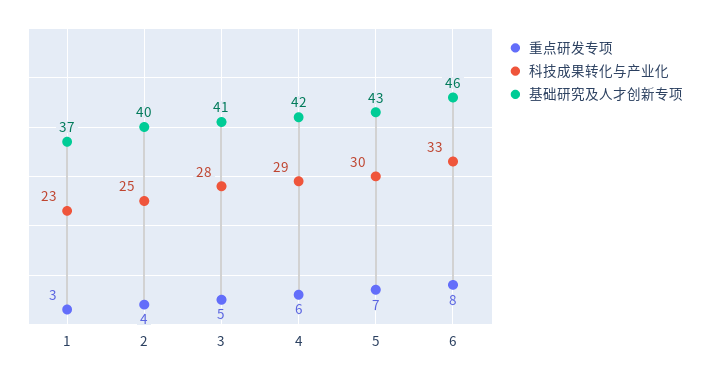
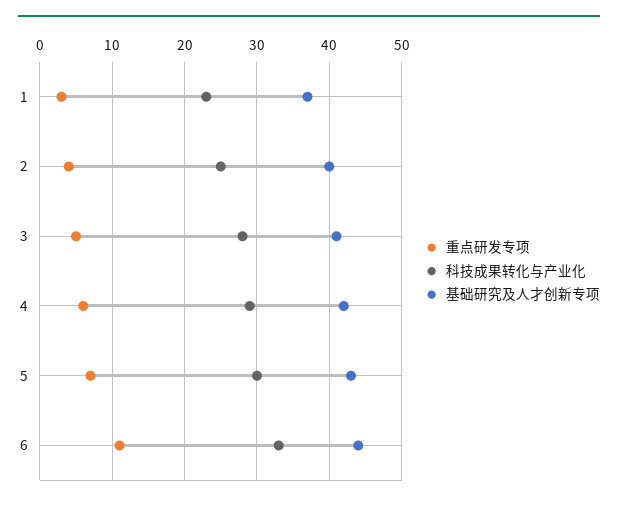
  {
    "重点研发专项": {
      "1": 3,
      "2": 4,
      "3": 5,
      "4": 6,
      "5": 7,
-     "6": 8
+     "6": 11
    },
    "科技成果转化与产业化": {
      "1": 23,
      "2": 25,
      "3": 28,
      "4": 29,
      "5": 30,
      "6": 33
    },
    "基础研究及人才创新专项": {
      "1": 37,
      "2": 40,
      "3": 41,
      "4": 42,
      "5": 43,
-     "6": 46
+     "6": 44
    }
  }

